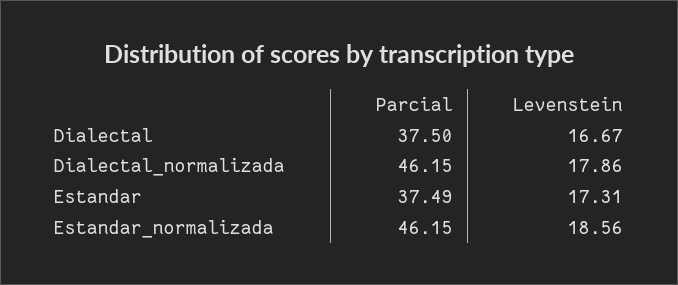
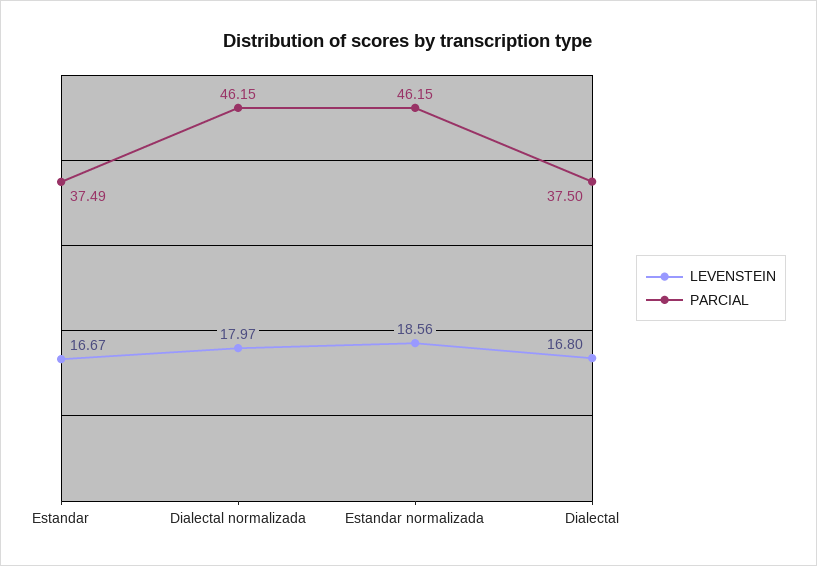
  {
    "Parcial": {
      "Dialectal": 37.5,
      "Dialectal_normalizada": 46.15,
      "Estandar": 37.49,
      "Estandar_normalizada": 46.15
    },
    "Levenstein": {
-     "Dialectal": 16.67,
+     "Dialectal": 16.8,
-     "Dialectal_normalizada": 17.86,
+     "Dialectal_normalizada": 17.97,
-     "Estandar": 17.31,
+     "Estandar": 16.67,
      "Estandar_normalizada": 18.56
    }
  }

